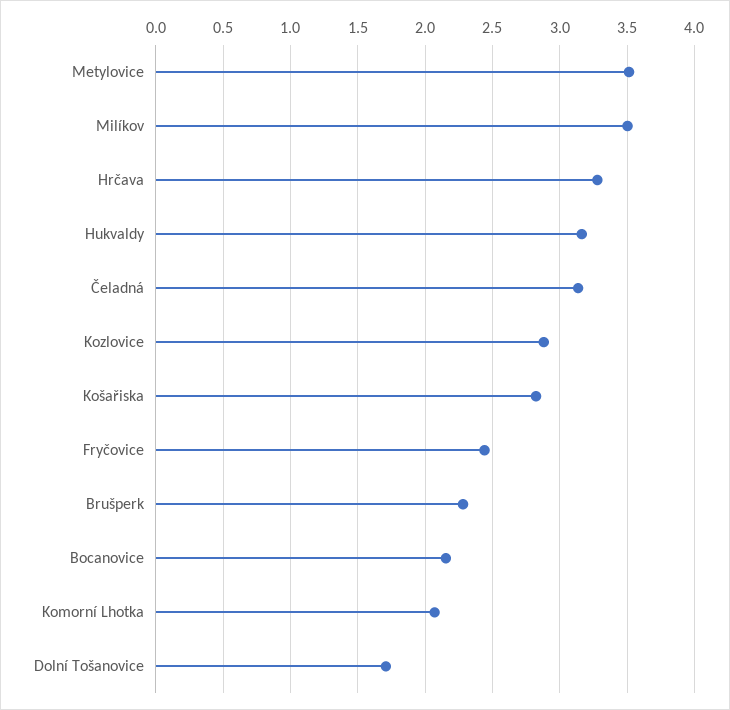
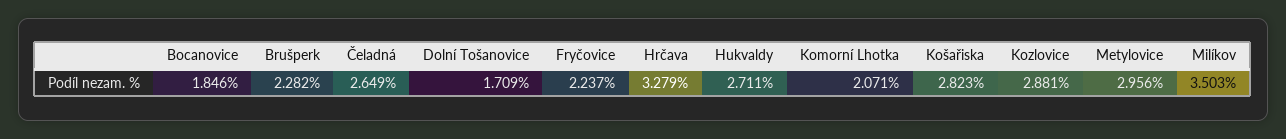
  {
-   "Metylovice": 3.5,
+   "Metylovice": 2.956,
    "Milíkov": 3.503,
    "Hrčava": 3.279,
-   "Hukvaldy": 3.15,
+   "Hukvaldy": 2.711,
-   "Čeladná": 3.15,
+   "Čeladná": 2.649,
    "Kozlovice": 2.881,
    "Košařiska": 2.823,
-   "Fryčovice": 2.45,
+   "Fryčovice": 2.237,
    "Brušperk": 2.282,
-   "Bocanovice": 2.15,
+   "Bocanovice": 1.846,
    "Komorní Lhotka": 2.071,
    "Dolní Tošanovice": 1.709
  }

